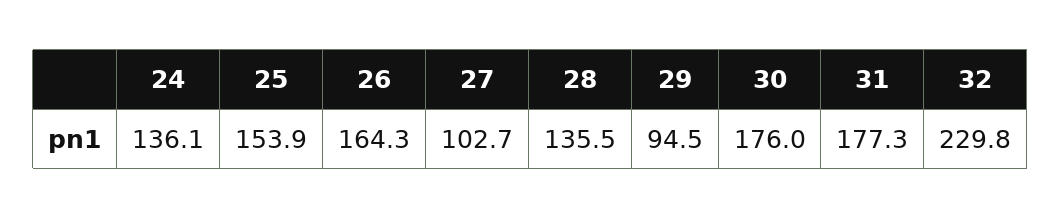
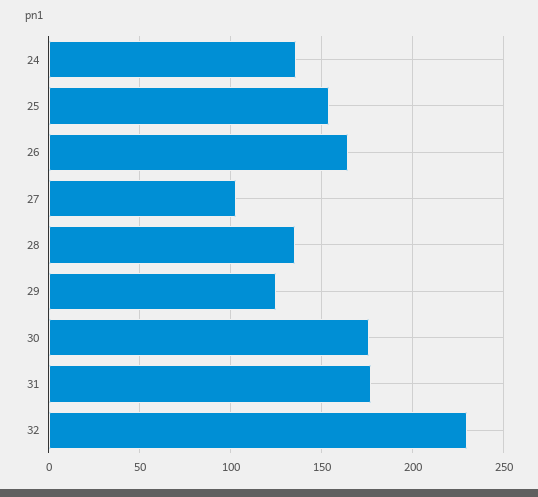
  {
    "24": 136.1,
    "25": 153.9,
    "26": 164.3,
    "27": 102.7,
    "28": 135.5,
-   "29": 94.5,
+   "29": 125,
    "30": 176,
    "31": 177.3,
    "32": 229.8
  }

